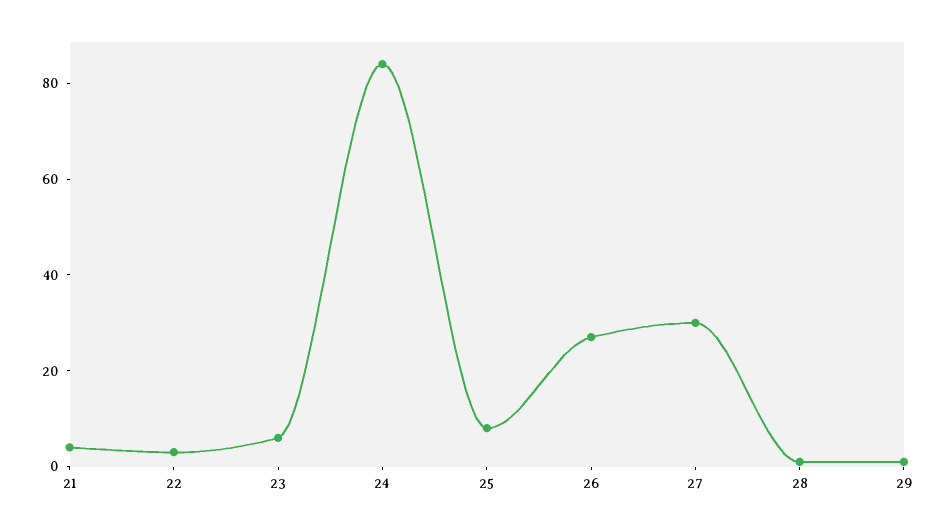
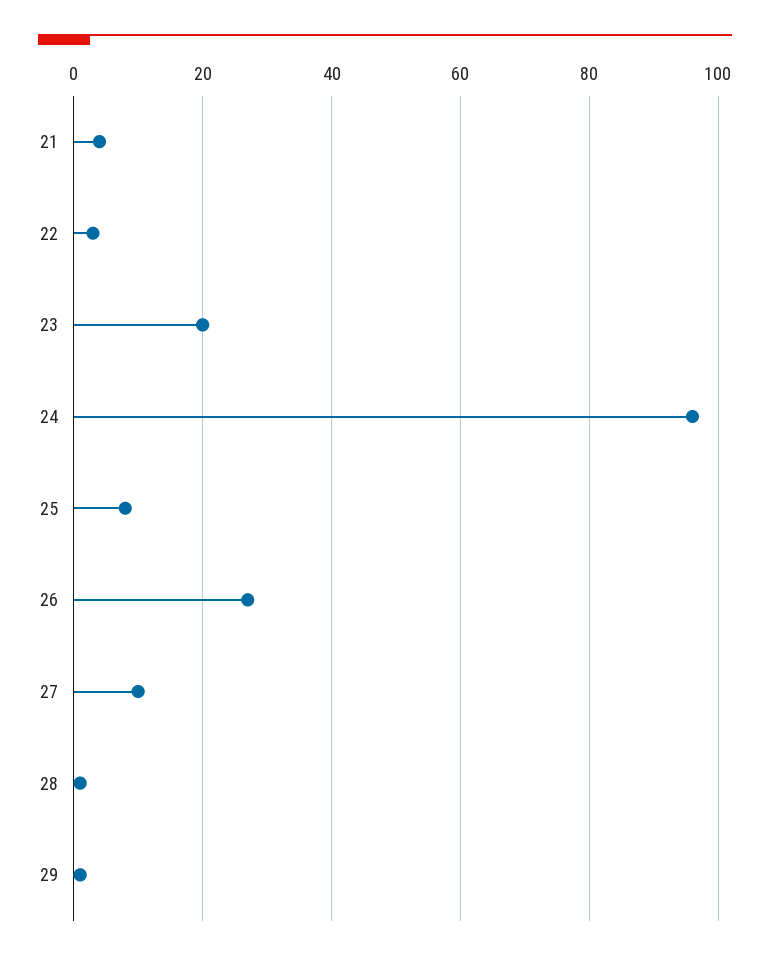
  {
    "21": 5,
    "22": 5,
-   "23": 5,
+   "23": 20,
-   "24": 85,
+   "24": 95,
    "25": 10,
    "26": 25,
-   "27": 30,
+   "27": 10,
    "28": 0,
    "29": 0
  }

